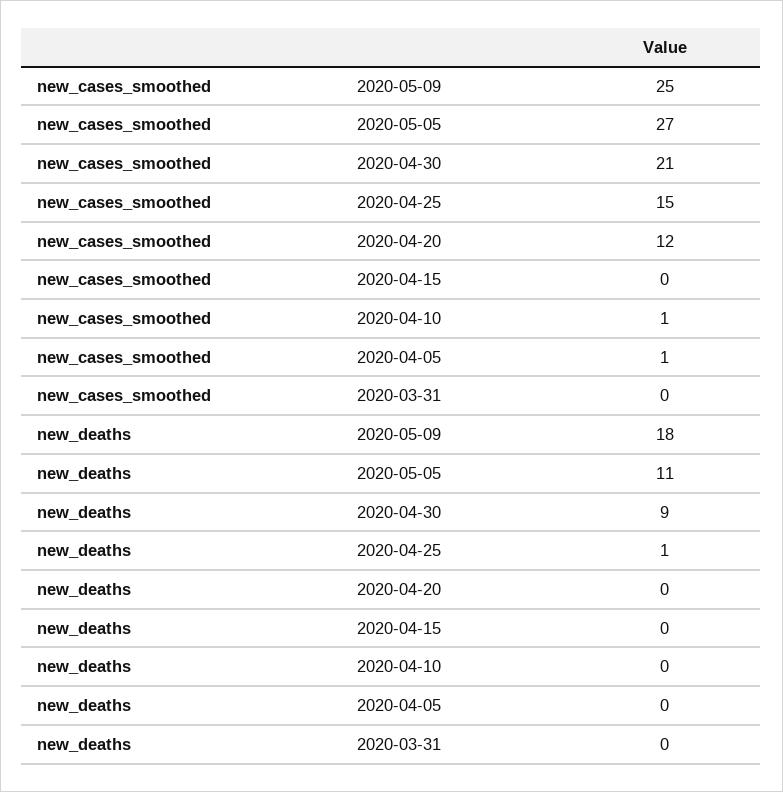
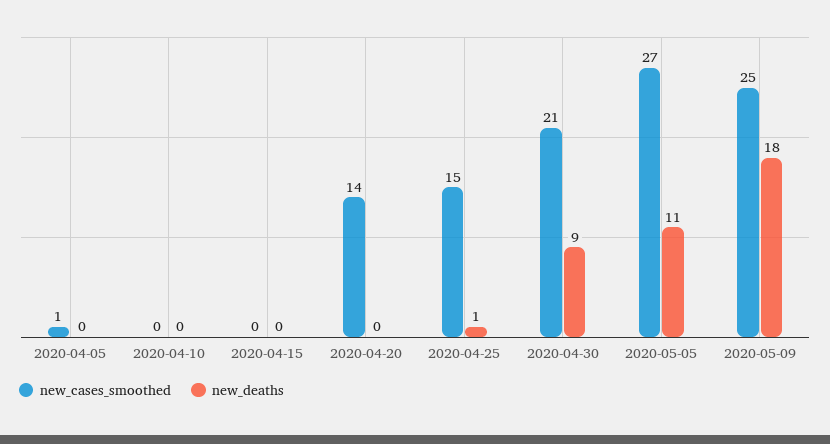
  {
    "new_cases_smoothed": {
      "2020-05-09": 25,
      "2020-05-05": 27,
      "2020-04-30": 21,
      "2020-04-25": 15,
-     "2020-04-20": 12,
+     "2020-04-20": 14,
      "2020-04-15": 0,
-     "2020-04-10": 1,
+     "2020-04-10": 0,
-     "2020-04-05": 1,
+     "2020-04-05": 1
-     "2020-03-31": 0
    },
    "new_deaths": {
      "2020-05-09": 18,
      "2020-05-05": 11,
      "2020-04-30": 9,
      "2020-04-25": 1,
      "2020-04-20": 0,
      "2020-04-15": 0,
      "2020-04-10": 0,
-     "2020-04-05": 0,
+     "2020-04-05": 0
-     "2020-03-31": 0
    }
  }

